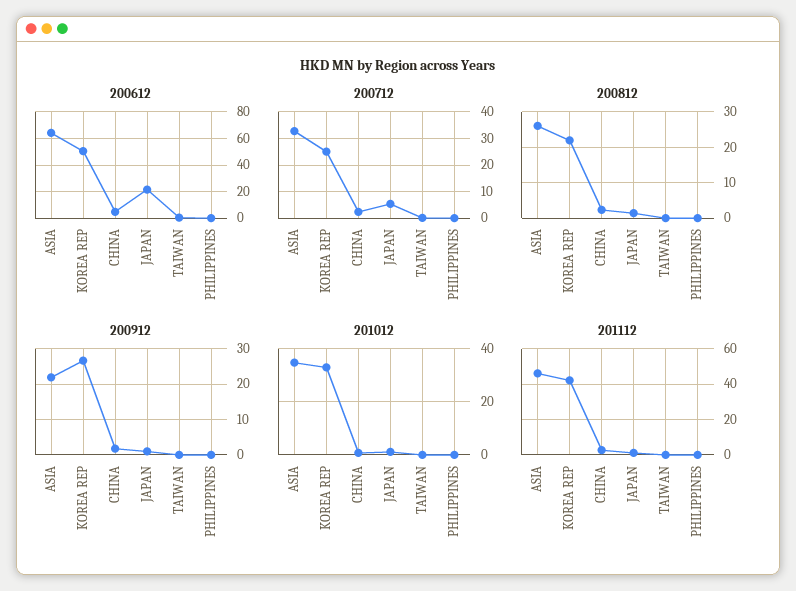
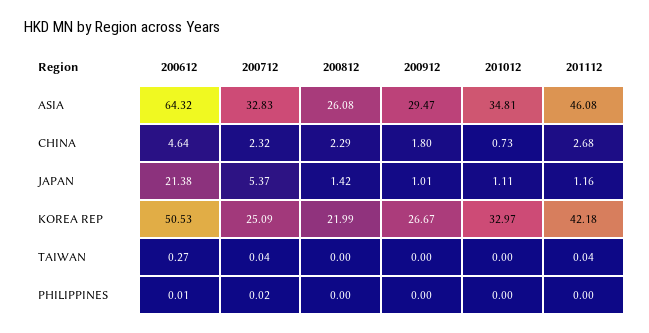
  {
    "200612": {
      "ASIA": 64.32,
      "KOREA REP": 50.53,
      "CHINA": 4.64,
      "JAPAN": 21.38,
      "TAIWAN": 0.27,
      "PHILIPPINES": 0.01
    },
    "200712": {
      "ASIA": 32.83,
      "KOREA REP": 25.09,
      "CHINA": 2.32,
      "JAPAN": 5.37,
      "TAIWAN": 0.04,
      "PHILIPPINES": 0.02
    },
    "200812": {
      "ASIA": 26.08,
      "KOREA REP": 21.99,
      "CHINA": 2.29,
      "JAPAN": 1.42,
      "TAIWAN": 0,
      "PHILIPPINES": 0
    },
    "200912": {
-     "ASIA": 22,
+     "ASIA": 29.47,
      "KOREA REP": 26.67,
      "CHINA": 1.8,
      "JAPAN": 1.01,
      "TAIWAN": 0,
      "PHILIPPINES": 0
    },
    "201012": {
      "ASIA": 34.81,
      "KOREA REP": 32.97,
      "CHINA": 0.73,
      "JAPAN": 1.11,
      "TAIWAN": 0,
      "PHILIPPINES": 0
    },
    "201112": {
      "ASIA": 46.08,
      "KOREA REP": 42.18,
      "CHINA": 2.68,
      "JAPAN": 1.16,
      "TAIWAN": 0.04,
      "PHILIPPINES": 0
    }
  }

